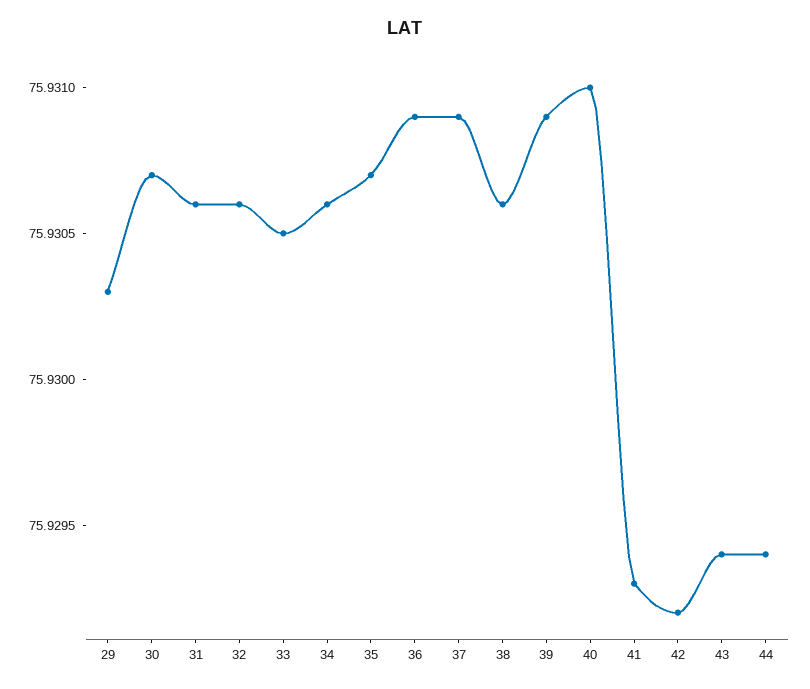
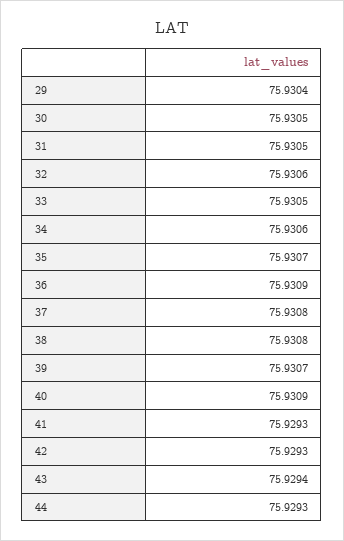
  {
-   "29": 75.9303,
+   "29": 75.9304,
-   "30": 75.9307,
+   "30": 75.9305,
-   "31": 75.9306,
+   "31": 75.9305,
    "32": 75.9306,
    "33": 75.9305,
    "34": 75.9306,
    "35": 75.9307,
    "36": 75.9309,
-   "37": 75.9309,
+   "37": 75.9308,
-   "38": 75.9306,
+   "38": 75.9308,
-   "39": 75.9309,
+   "39": 75.9307,
-   "40": 75.931,
+   "40": 75.9309,
    "41": 75.9293,
-   "42": 75.9292,
+   "42": 75.9293,
    "43": 75.9294,
-   "44": 75.9294
+   "44": 75.9293
  }

